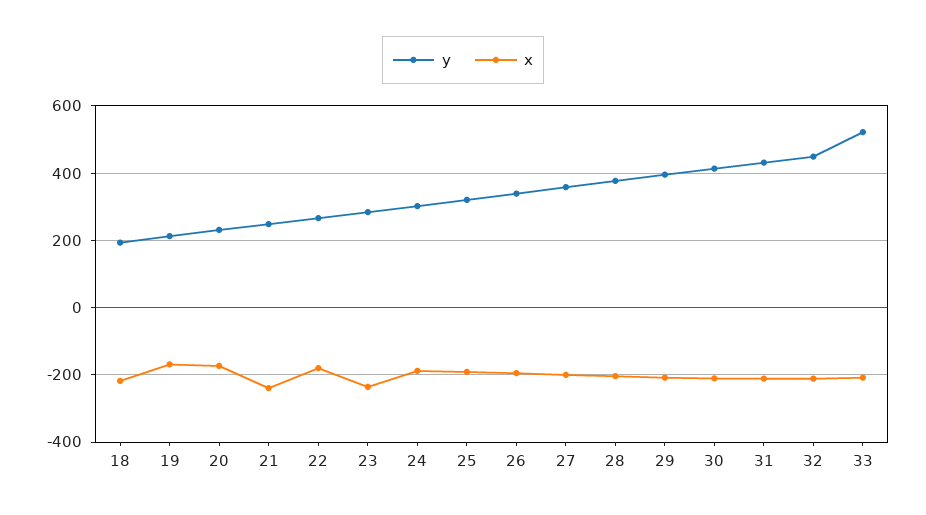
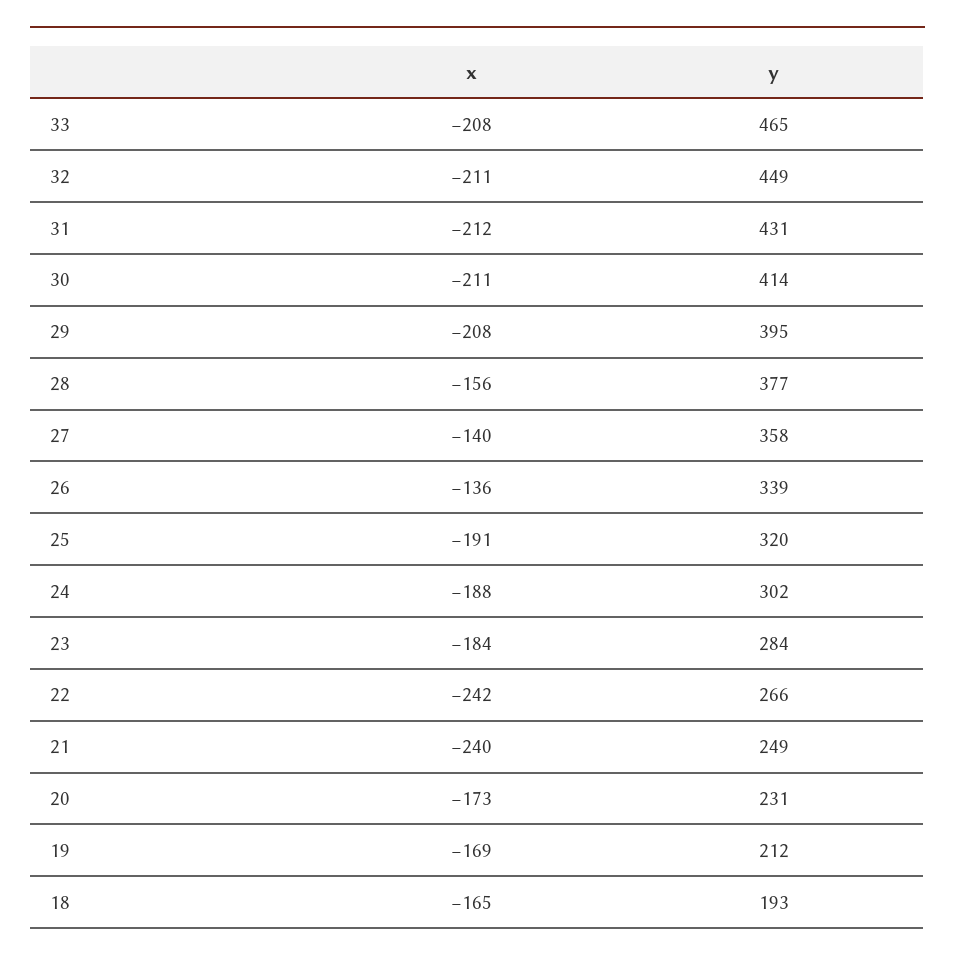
  {
    "y": {
      "18": 193,
      "19": 212,
      "20": 231,
      "21": 249,
      "22": 266,
      "23": 284,
      "24": 302,
      "25": 320,
      "26": 339,
      "27": 358,
      "28": 377,
      "29": 395,
      "30": 414,
      "31": 431,
      "32": 449,
-     "33": 520
+     "33": 465
    },
    "x": {
-     "18": -220,
+     "18": -165,
      "19": -169,
      "20": -173,
      "21": -240,
-     "22": -180,
+     "22": -242,
-     "23": -240,
+     "23": -184,
      "24": -188,
      "25": -191,
-     "26": -200,
+     "26": -136,
-     "27": -200,
+     "27": -140,
-     "28": -200,
+     "28": -156,
      "29": -208,
      "30": -211,
      "31": -212,
      "32": -211,
      "33": -208
    }
  }

